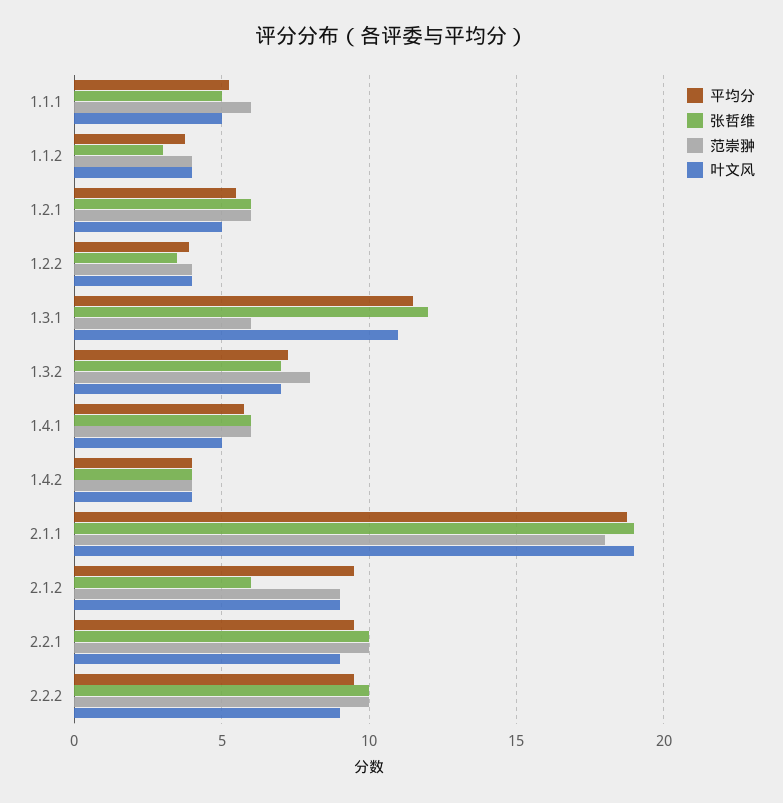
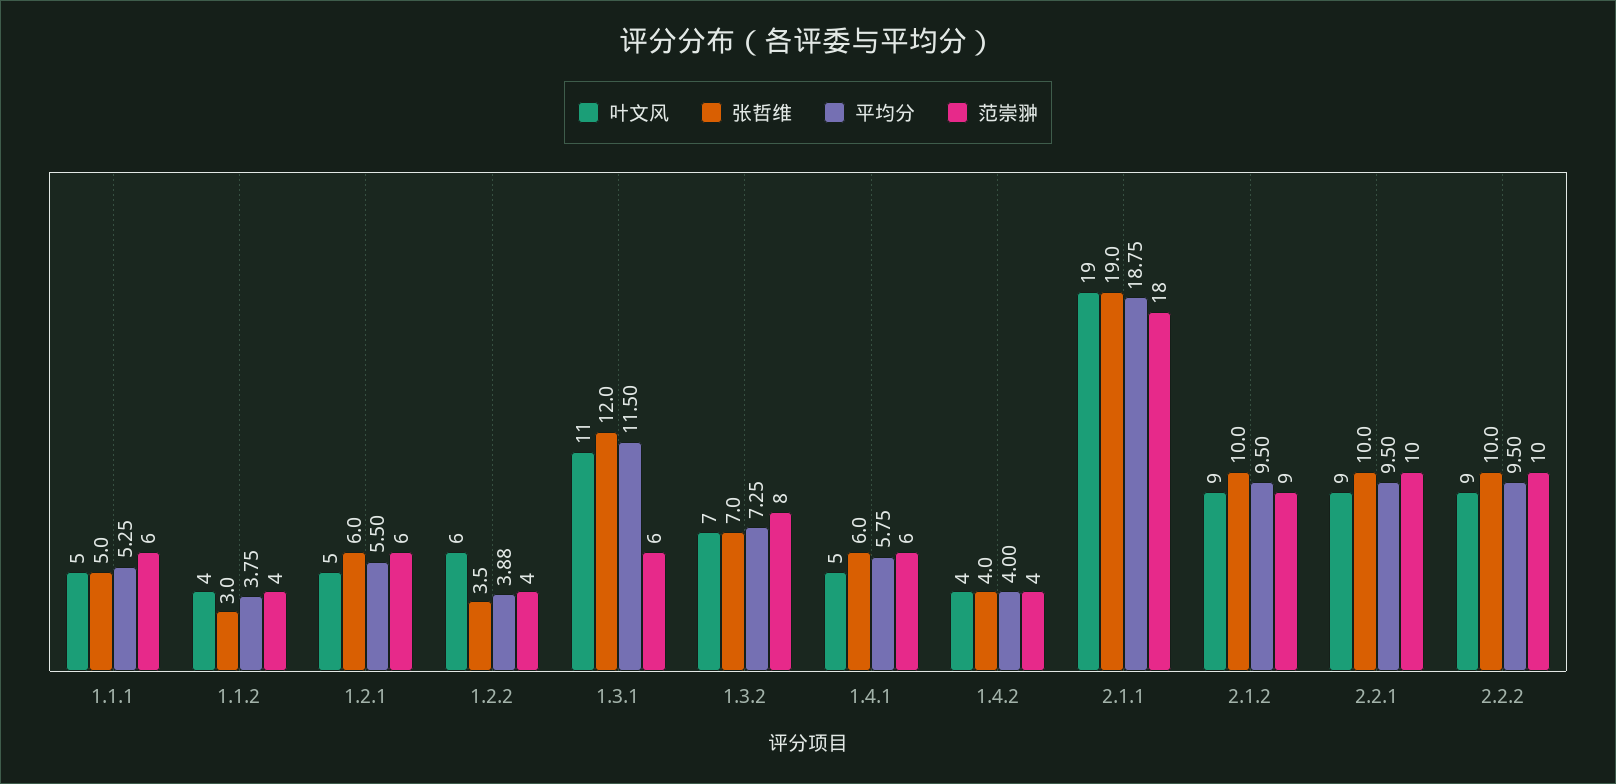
  {
    "平均分": {
      "1.1.1": 5.25,
      "1.1.2": 3.75,
      "1.2.1": 5.5,
      "1.2.2": 3.88,
      "1.3.1": 11.5,
      "1.3.2": 7.25,
      "1.4.1": 5.75,
      "1.4.2": 4,
      "2.1.1": 18.75,
      "2.1.2": 9.5,
      "2.2.1": 9.5,
      "2.2.2": 9.5
    },
    "张哲维": {
      "1.1.1": 5,
      "1.1.2": 3,
      "1.2.1": 6,
      "1.2.2": 3.5,
      "1.3.1": 12,
      "1.3.2": 7,
      "1.4.1": 6,
      "1.4.2": 4,
      "2.1.1": 19,
-     "2.1.2": 6,
+     "2.1.2": 10,
      "2.2.1": 10,
      "2.2.2": 10
    },
    "范崇翀": {
      "1.1.1": 6,
      "1.1.2": 4,
      "1.2.1": 6,
      "1.2.2": 4,
      "1.3.1": 6,
      "1.3.2": 8,
      "1.4.1": 6,
      "1.4.2": 4,
      "2.1.1": 18,
      "2.1.2": 9,
      "2.2.1": 10,
      "2.2.2": 10
    },
    "叶文风": {
      "1.1.1": 5,
      "1.1.2": 4,
      "1.2.1": 5,
-     "1.2.2": 4,
+     "1.2.2": 6,
      "1.3.1": 11,
      "1.3.2": 7,
      "1.4.1": 5,
      "1.4.2": 4,
      "2.1.1": 19,
      "2.1.2": 9,
      "2.2.1": 9,
      "2.2.2": 9
    }
  }

